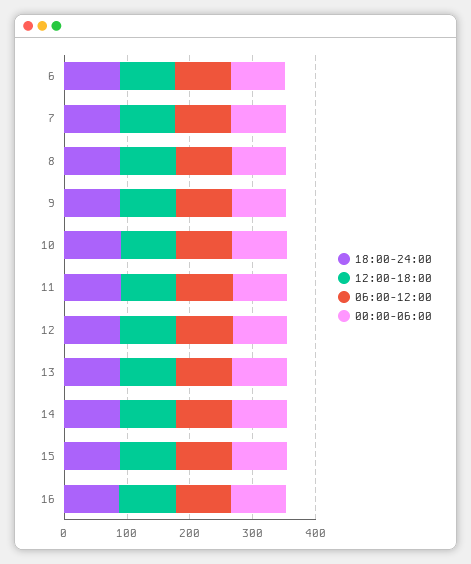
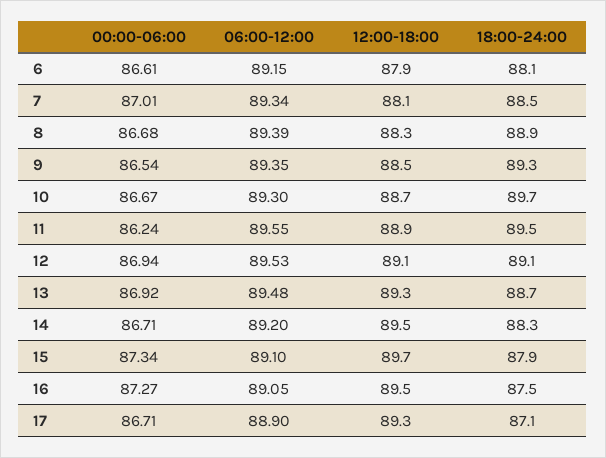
  {
    "18:00-24:00": {
      "6": 88.1,
      "7": 88.5,
      "8": 88.9,
      "9": 89.3,
      "10": 89.7,
      "11": 89.5,
      "12": 89.1,
      "13": 88.7,
      "14": 88.3,
      "15": 87.9,
-     "16": 87.5
+     "16": 87.5,
+     "17": 87.1
    },
    "12:00-18:00": {
      "6": 87.9,
      "7": 88.1,
      "8": 88.3,
      "9": 88.5,
      "10": 88.7,
      "11": 88.9,
      "12": 89.1,
      "13": 89.3,
      "14": 89.5,
      "15": 89.7,
-     "16": 89.5
+     "16": 89.5,
+     "17": 89.3
    },
    "06:00-12:00": {
      "6": 89.15,
      "7": 89.34,
      "8": 89.39,
      "9": 89.35,
      "10": 89.3,
      "11": 89.55,
      "12": 89.53,
      "13": 89.48,
      "14": 89.2,
      "15": 89.1,
-     "16": 89.05
+     "16": 89.05,
+     "17": 88.9
    },
    "00:00-06:00": {
      "6": 86.61,
      "7": 87.01,
      "8": 86.68,
      "9": 86.54,
      "10": 86.67,
      "11": 86.24,
      "12": 86.94,
      "13": 86.92,
      "14": 86.71,
      "15": 87.34,
-     "16": 87.27
+     "16": 87.27,
+     "17": 86.71
    }
  }

